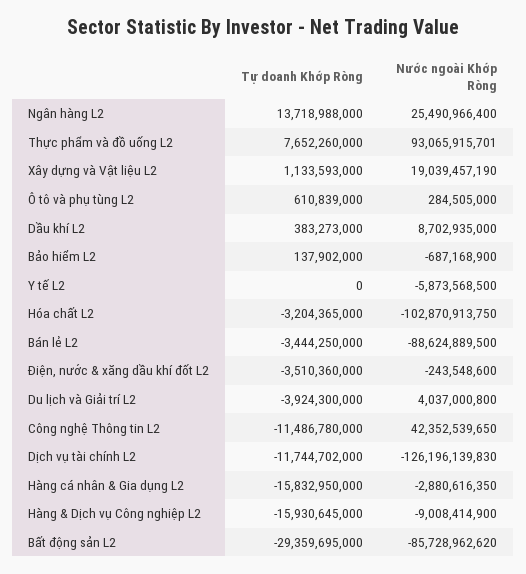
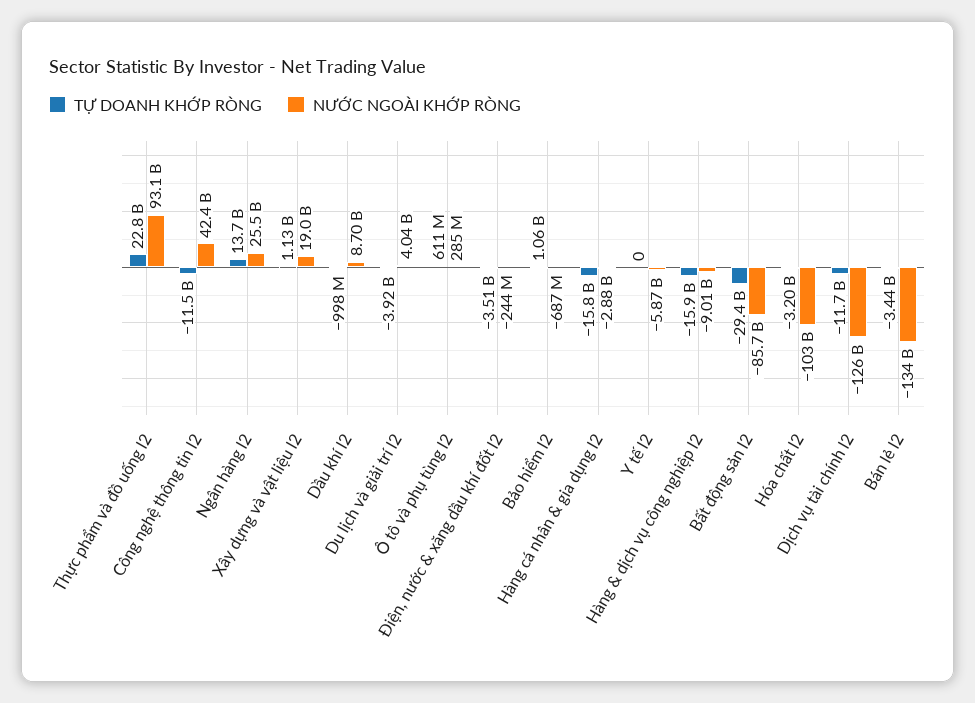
  {
    "Tự doanh Khớp Ròng": {
      "Ngân hàng L2": 13718988000,
-     "Thực phẩm và đồ uống L2": 7652260000,
+     "Thực phẩm và đồ uống L2": 22800000000,
      "Xây dựng và Vật liệu L2": 1133593000,
      "Ô tô và phụ tùng L2": 610839000,
-     "Dầu khí L2": 383273000,
+     "Dầu khí L2": -998000000,
-     "Bảo hiểm L2": 137902000,
+     "Bảo hiểm L2": 1060000000,
      "Y tế L2": 0,
      "Hóa chất L2": -3204365000,
      "Bán lẻ L2": -3444250000,
      "Điện, nước & xăng dầu khí đốt L2": -3510360000,
      "Du lịch và Giải trí L2": -3924300000,
      "Công nghệ Thông tin L2": -11486780000,
      "Dịch vụ tài chính L2": -11744702000,
      "Hàng cá nhân & Gia dụng L2": -15832950000,
      "Hàng & Dịch vụ Công nghiệp L2": -15930645000,
      "Bất động sản L2": -29359695000
    },
    "Nước ngoài Khớp Ròng": {
      "Ngân hàng L2": 25490966400,
      "Thực phẩm và đồ uống L2": 93065915701,
      "Xây dựng và Vật liệu L2": 19039457190,
      "Ô tô và phụ tùng L2": 284505000,
      "Dầu khí L2": 8702935000,
      "Bảo hiểm L2": -687168900,
      "Y tế L2": -5873568500,
      "Hóa chất L2": -102870913750,
-     "Bán lẻ L2": -88624889500,
+     "Bán lẻ L2": -134000000000,
      "Điện, nước & xăng dầu khí đốt L2": -243548600,
      "Du lịch và Giải trí L2": 4037000800,
      "Công nghệ Thông tin L2": 42352539650,
      "Dịch vụ tài chính L2": -126196139830,
      "Hàng cá nhân & Gia dụng L2": -2880616350,
      "Hàng & Dịch vụ Công nghiệp L2": -9008414900,
      "Bất động sản L2": -85728962620
    }
  }

